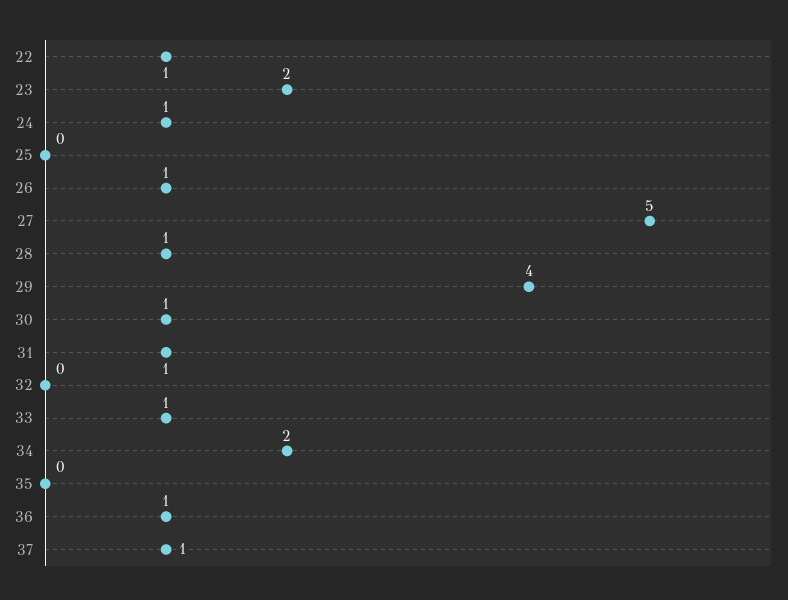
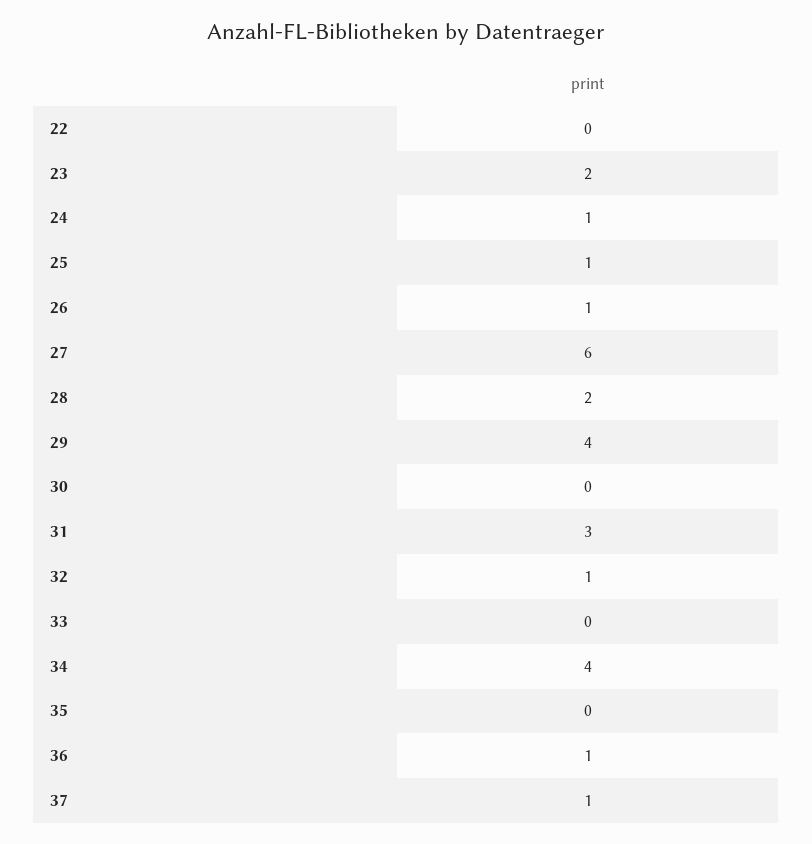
  {
-   "22": 1,
+   "22": 0,
    "23": 2,
    "24": 1,
-   "25": 0,
+   "25": 1,
    "26": 1,
-   "27": 5,
+   "27": 6,
-   "28": 1,
+   "28": 2,
    "29": 4,
-   "30": 1,
+   "30": 0,
-   "31": 1,
+   "31": 3,
-   "32": 0,
+   "32": 1,
-   "33": 1,
+   "33": 0,
-   "34": 2,
+   "34": 4,
    "35": 0,
    "36": 1,
    "37": 1
  }

